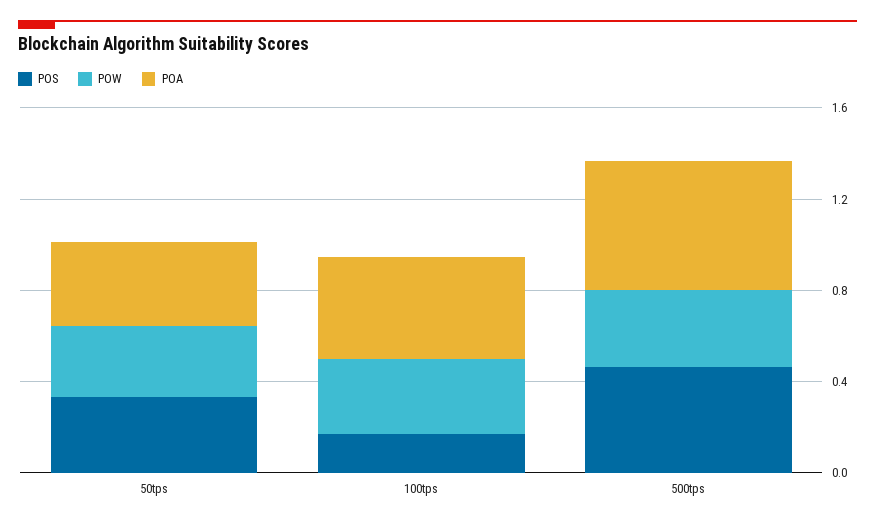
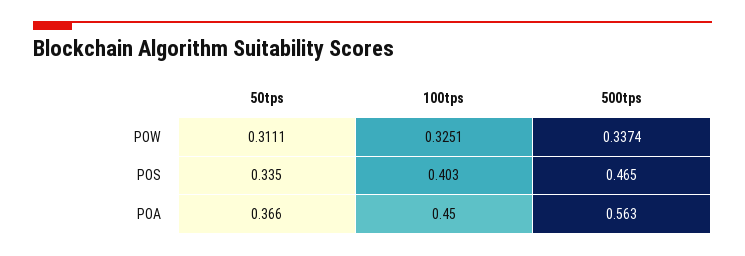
  {
    "POS": {
      "50tps": 0.335,
-     "100tps": 0.2,
+     "100tps": 0.403,
      "500tps": 0.465
    },
    "POW": {
      "50tps": 0.3111,
      "100tps": 0.3251,
      "500tps": 0.3374
    },
    "POA": {
      "50tps": 0.366,
      "100tps": 0.45,
      "500tps": 0.563
    }
  }

